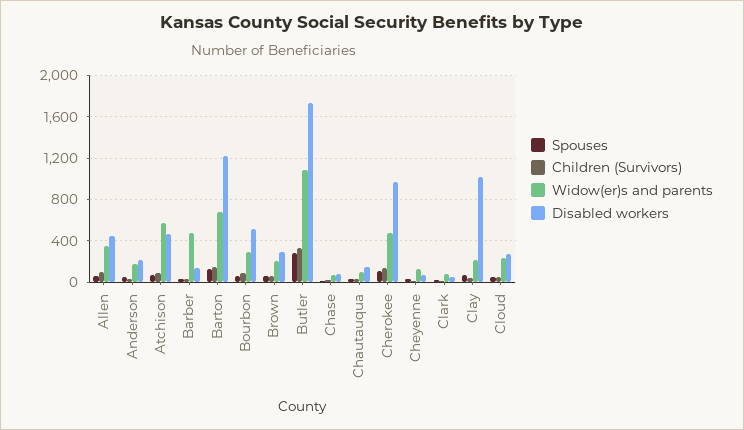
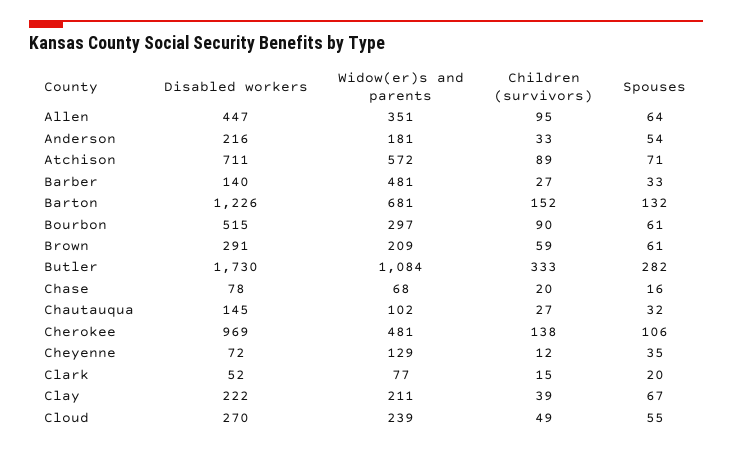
  {
    "Spouses": {
      "Allen": 64,
      "Anderson": 54,
      "Atchison": 71,
      "Barber": 33,
      "Barton": 132,
      "Bourbon": 61,
      "Brown": 61,
      "Butler": 282,
      "Chase": 16,
      "Chautauqua": 32,
      "Cherokee": 106,
      "Cheyenne": 35,
      "Clark": 20,
      "Clay": 67,
      "Cloud": 55
    },
    "Children (Survivors)": {
      "Allen": 95,
      "Anderson": 33,
      "Atchison": 89,
      "Barber": 27,
      "Barton": 152,
      "Bourbon": 90,
      "Brown": 59,
      "Butler": 333,
      "Chase": 20,
      "Chautauqua": 27,
      "Cherokee": 138,
      "Cheyenne": 12,
      "Clark": 15,
      "Clay": 39,
      "Cloud": 49
    },
    "Widow(er)s and parents": {
      "Allen": 351,
      "Anderson": 181,
      "Atchison": 572,
      "Barber": 481,
      "Barton": 681,
      "Bourbon": 297,
      "Brown": 209,
      "Butler": 1084,
      "Chase": 68,
      "Chautauqua": 102,
      "Cherokee": 481,
      "Cheyenne": 129,
      "Clark": 77,
      "Clay": 211,
      "Cloud": 239
    },
    "Disabled workers": {
      "Allen": 447,
      "Anderson": 216,
-     "Atchison": 500,
+     "Atchison": 711,
      "Barber": 140,
      "Barton": 1226,
      "Bourbon": 515,
      "Brown": 291,
      "Butler": 1730,
      "Chase": 78,
      "Chautauqua": 145,
      "Cherokee": 969,
      "Cheyenne": 72,
      "Clark": 52,
-     "Clay": 1000,
+     "Clay": 222,
      "Cloud": 270
    }
  }

